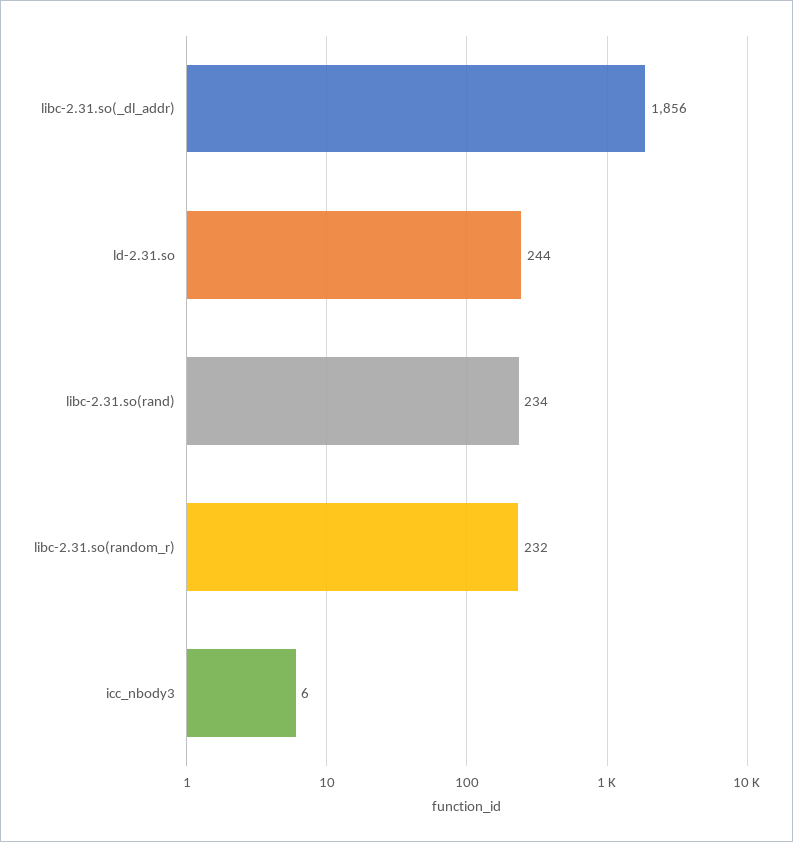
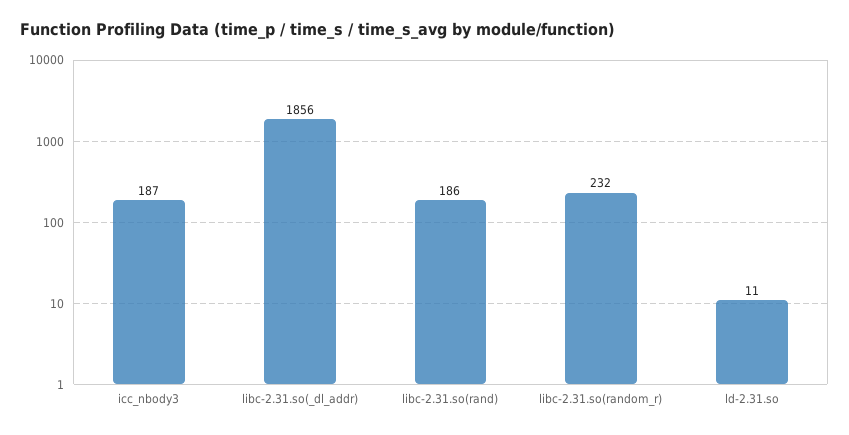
  {
    "libc-2.31.so(_dl_addr)": 1856,
-   "ld-2.31.so": 244,
+   "ld-2.31.so": 11,
-   "libc-2.31.so(rand)": 234,
+   "libc-2.31.so(rand)": 186,
    "libc-2.31.so(random_r)": 232,
-   "icc_nbody3": 6
+   "icc_nbody3": 187
  }

